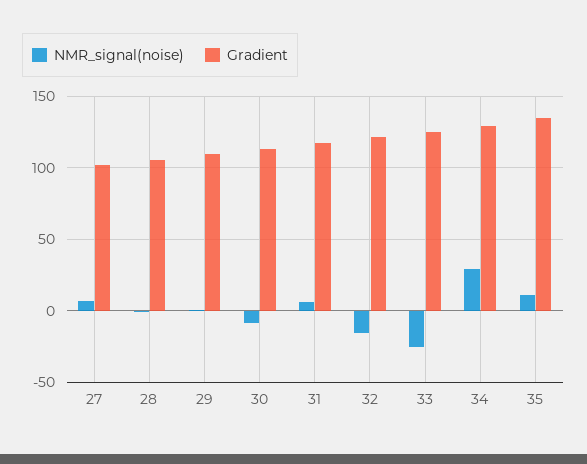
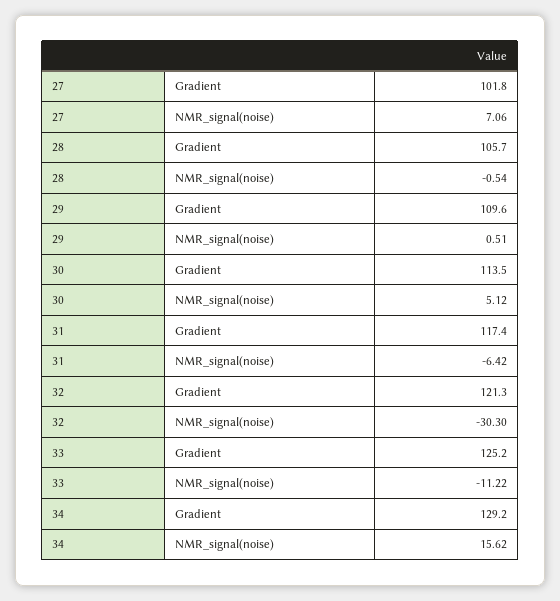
  {
    "NMR_signal(noise)": {
      "27": 7.06,
      "28": -0.54,
      "29": 0.51,
-     "30": -10,
+     "30": 5.12,
-     "31": 5,
+     "31": -6.42,
-     "32": -15,
+     "32": -30.3,
-     "33": -25,
+     "33": -11.22,
-     "34": 30,
+     "34": 15.62
-     "35": 10
    },
    "Gradient": {
      "27": 101.8,
      "28": 105.7,
      "29": 109.6,
      "30": 113.5,
      "31": 117.4,
      "32": 121.3,
      "33": 125.2,
-     "34": 129.2,
+     "34": 129.2
-     "35": 135
    }
  }

